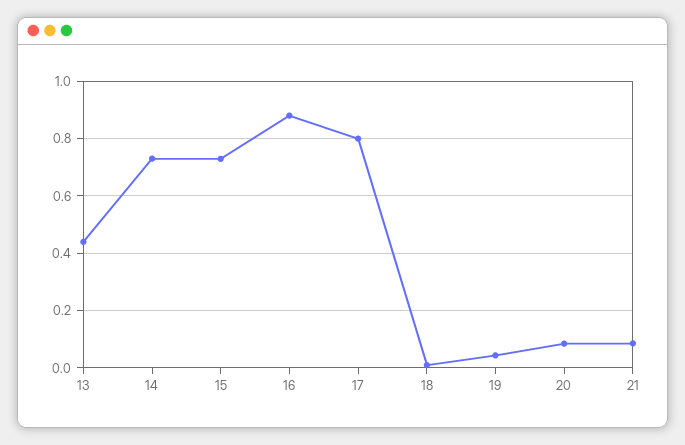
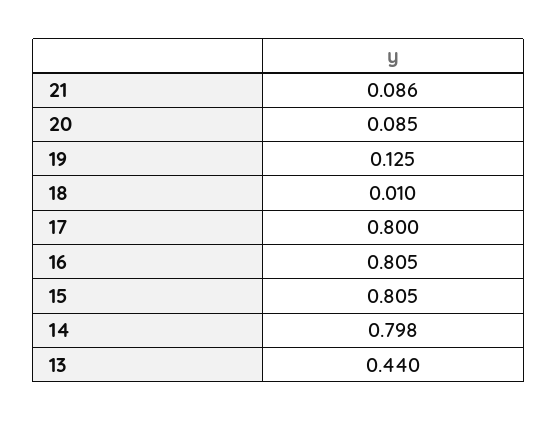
  {
    "13": 0.44,
-   "14": 0.725,
+   "14": 0.798,
-   "15": 0.725,
+   "15": 0.805,
-   "16": 0.875,
+   "16": 0.805,
    "17": 0.8,
    "18": 0.01,
-   "19": 0.05,
+   "19": 0.125,
    "20": 0.085,
    "21": 0.086
  }

